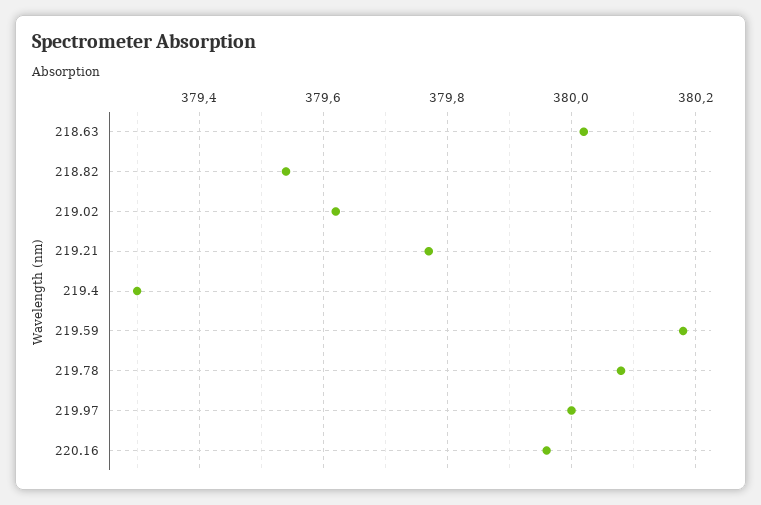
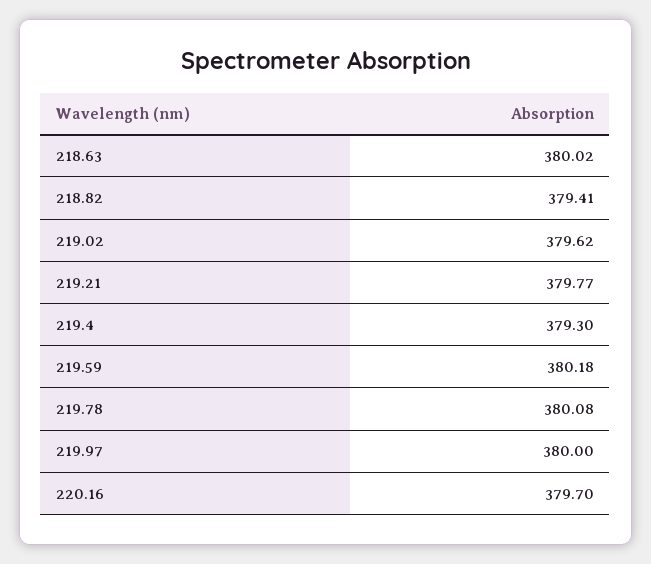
  {
    "218.63": 380.02,
-   "218.82": 379.55,
+   "218.82": 379.41,
    "219.02": 379.62,
    "219.21": 379.77,
    "219.4": 379.3,
    "219.59": 380.18,
    "219.78": 380.08,
    "219.97": 380,
-   "220.16": 379.95
+   "220.16": 379.7
  }

